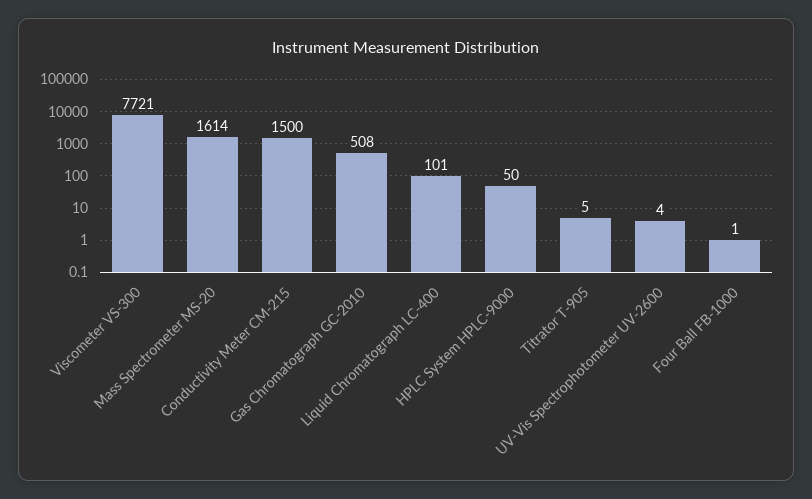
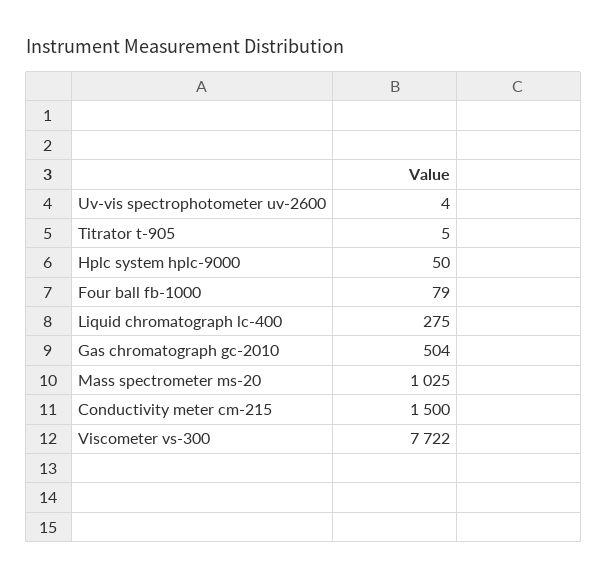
  {
-   "Viscometer VS-300": 7721,
+   "Viscometer VS-300": 7722,
-   "Mass Spectrometer MS-20": 1614,
+   "Mass Spectrometer MS-20": 1025,
    "Conductivity Meter CM-215": 1500,
-   "Gas Chromatograph GC-2010": 508,
+   "Gas Chromatograph GC-2010": 504,
-   "Liquid Chromatograph LC-400": 101,
+   "Liquid Chromatograph LC-400": 275,
    "HPLC System HPLC-9000": 50,
    "Titrator T-905": 5,
    "UV-Vis Spectrophotometer UV-2600": 4,
-   "Four Ball FB-1000": 1
+   "Four Ball FB-1000": 79
  }

